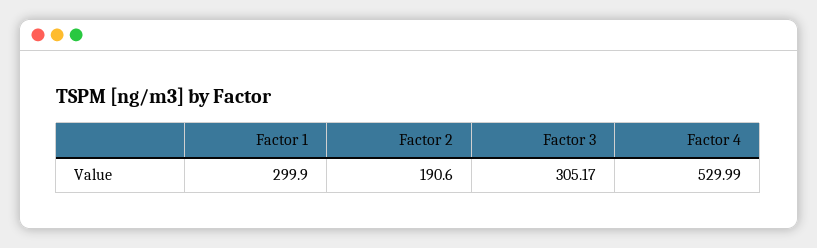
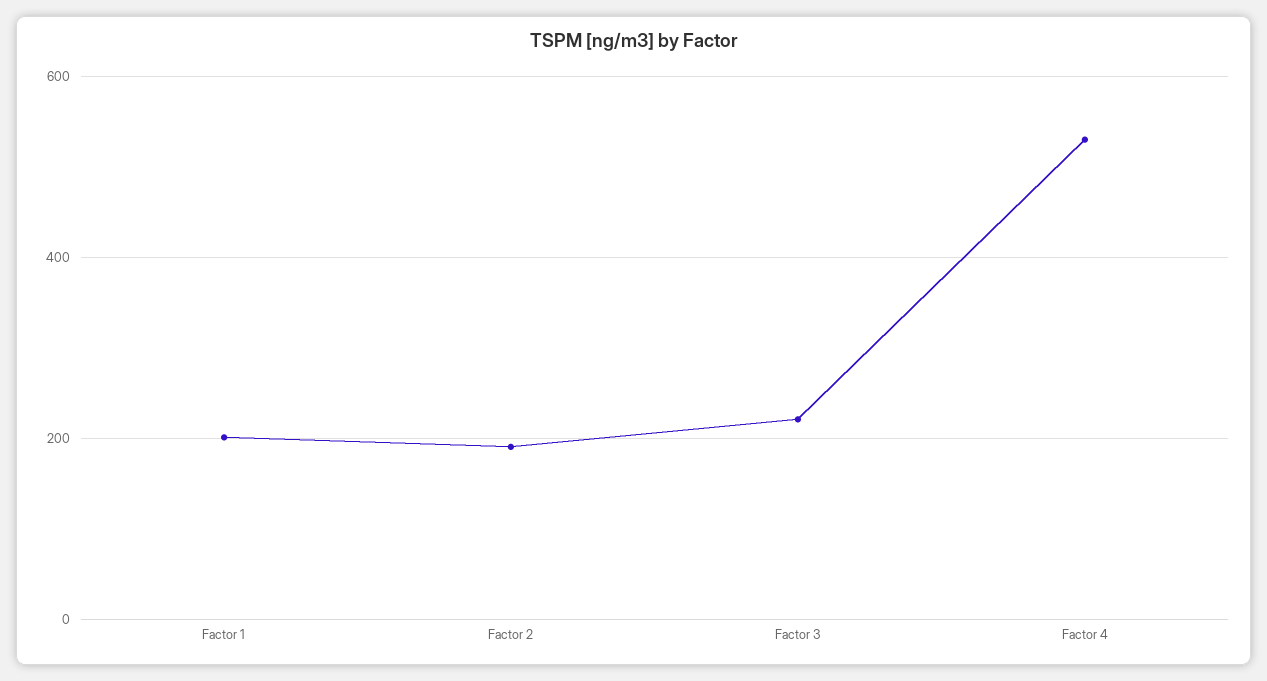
  {
-   "Factor 1": 299.9,
+   "Factor 1": 200,
    "Factor 2": 190.6,
-   "Factor 3": 305.17,
+   "Factor 3": 220,
    "Factor 4": 529.99
  }

